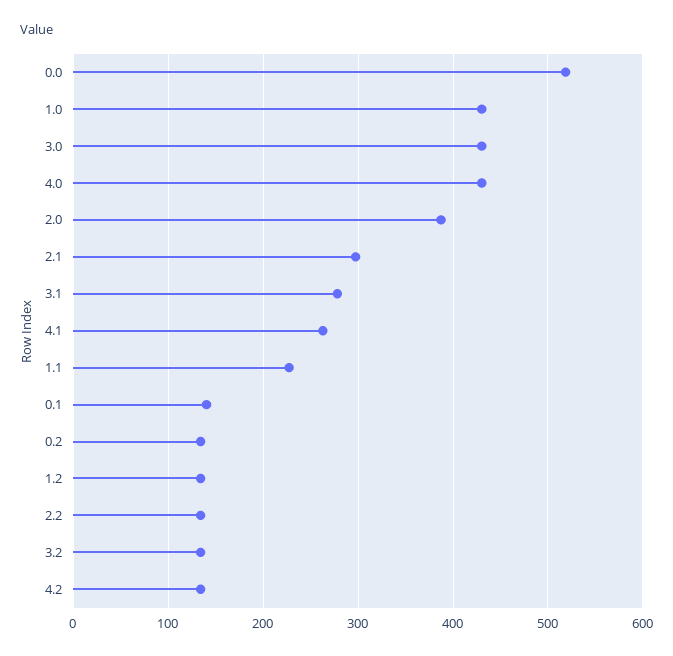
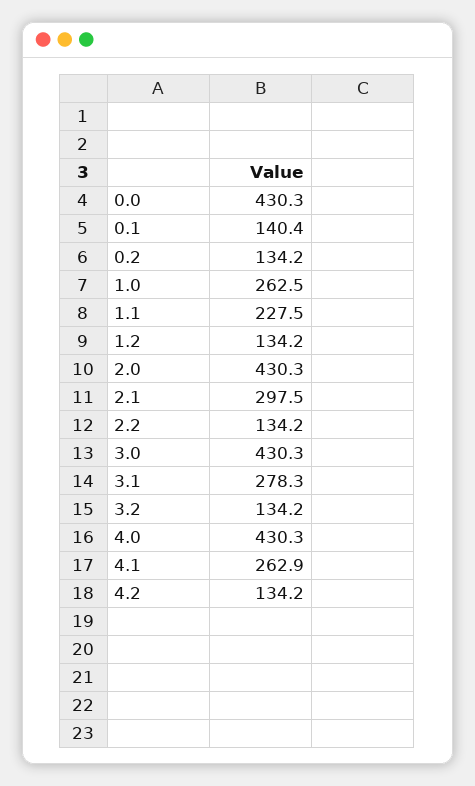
  {
-   "0.0": 520,
+   "0.0": 430.3,
-   "1.0": 430,
+   "1.0": 262.5,
    "3.0": 430.3,
    "4.0": 430.3,
-   "2.0": 390,
+   "2.0": 430.3,
    "2.1": 297.5,
    "3.1": 278.3,
    "4.1": 262.9,
    "1.1": 227.5,
    "0.1": 140.4,
    "0.2": 134.2,
    "1.2": 134.2,
    "2.2": 134.2,
    "3.2": 134.2,
    "4.2": 134.2
  }

